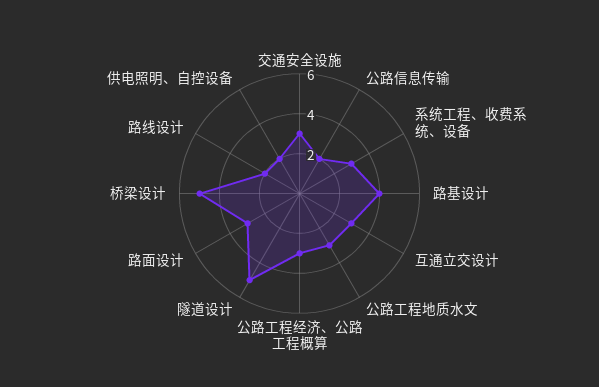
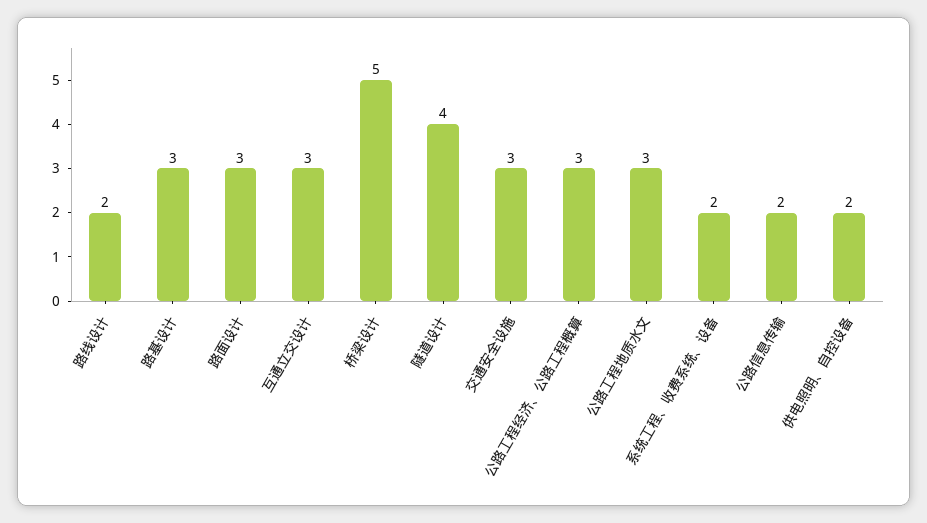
  {
    "交通安全设施": 3,
    "公路信息传输": 2,
-   "系统工程、收费系统、设备": 3,
+   "系统工程、收费系统、设备": 2,
-   "路基设计": 4,
+   "路基设计": 3,
    "互通立交设计": 3,
    "公路工程地质水文": 3,
    "公路工程经济、公路工程概算": 3,
-   "隧道设计": 5,
+   "隧道设计": 4,
    "路面设计": 3,
    "桥梁设计": 5,
    "路线设计": 2,
    "供电照明、自控设备": 2
  }

